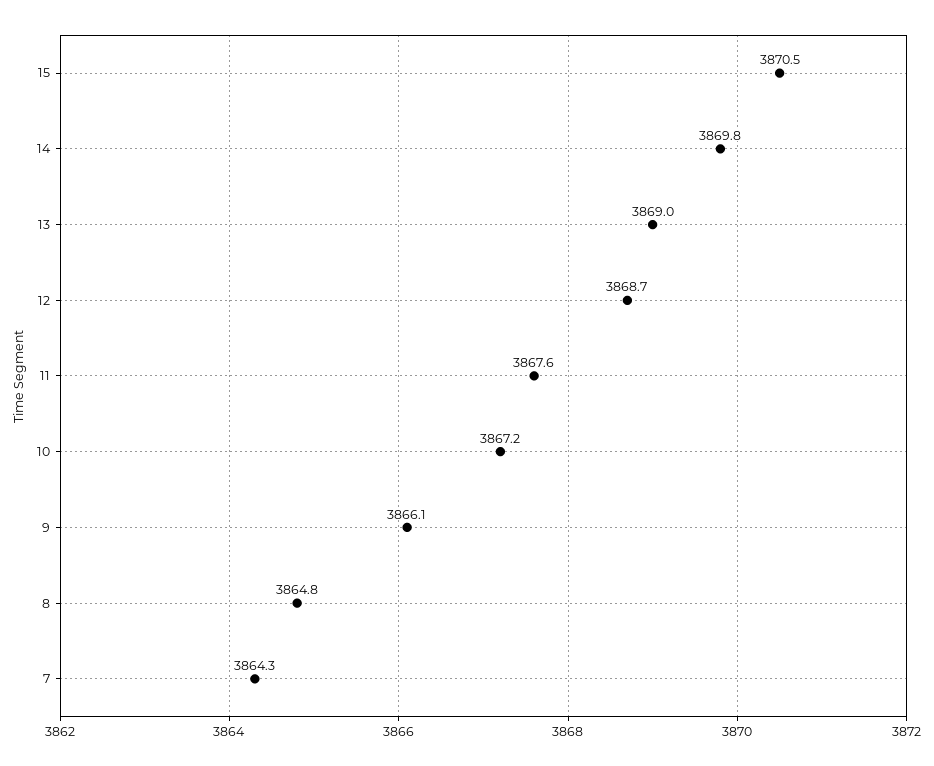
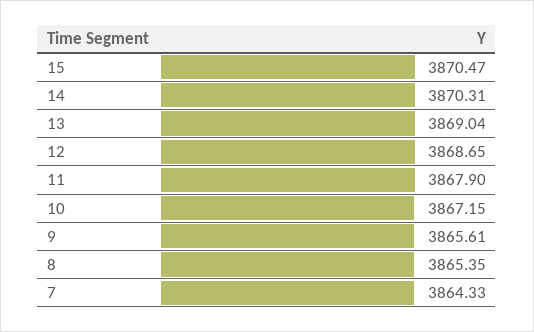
  {
    "15": 3870.47,
-   "14": 3869.8,
+   "14": 3870.31,
    "13": 3869.04,
    "12": 3868.65,
-   "11": 3867.6,
+   "11": 3867.9,
    "10": 3867.15,
-   "9": 3866.1,
+   "9": 3865.61,
-   "8": 3864.8,
+   "8": 3865.35,
    "7": 3864.33
  }

